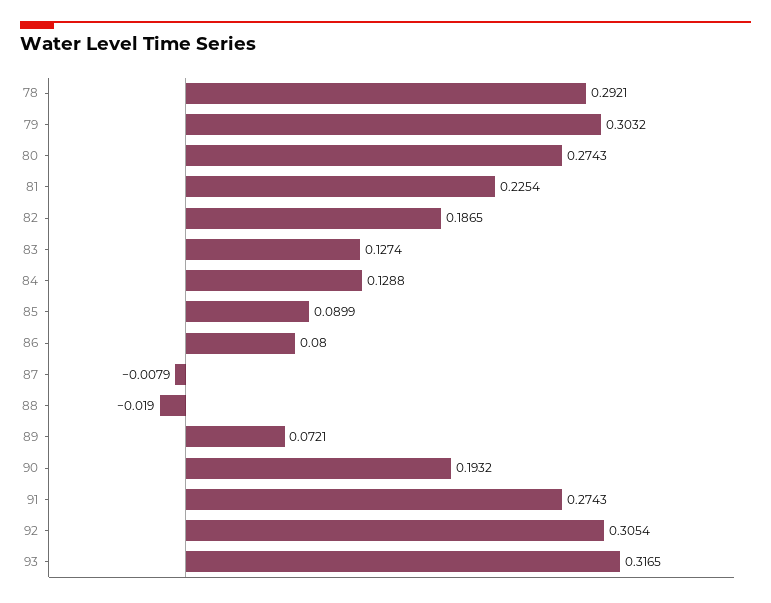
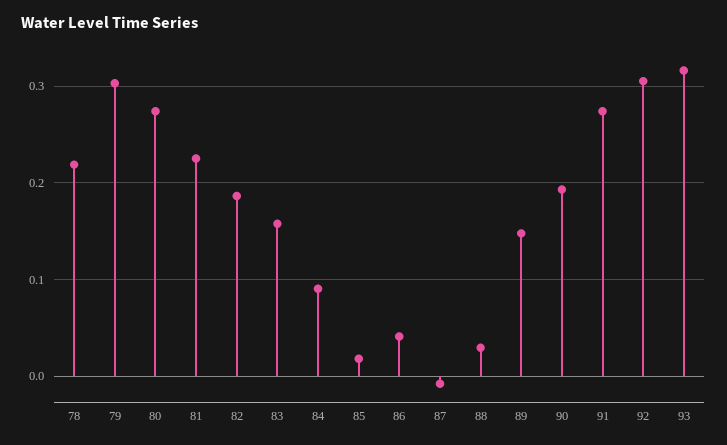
  {
-   "78": 0.2921,
+   "78": 0.22,
    "79": 0.3032,
    "80": 0.2743,
    "81": 0.2254,
    "82": 0.1865,
-   "83": 0.1274,
+   "83": 0.16,
-   "84": 0.1288,
+   "84": 0.09,
-   "85": 0.0899,
+   "85": 0.02,
-   "86": 0.08,
+   "86": 0.04,
    "87": -0.0079,
-   "88": -0.019,
+   "88": 0.03,
-   "89": 0.0721,
+   "89": 0.15,
    "90": 0.1932,
    "91": 0.2743,
    "92": 0.3054,
    "93": 0.3165
  }

